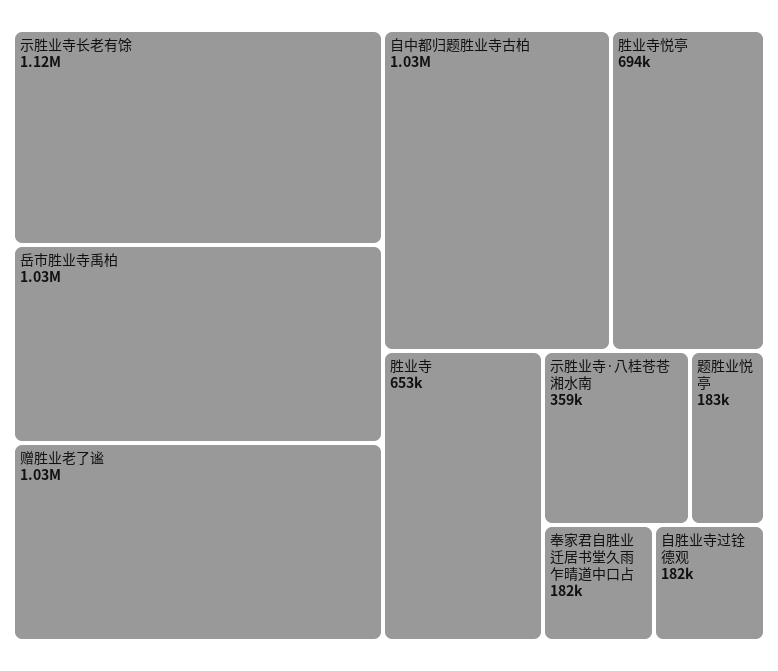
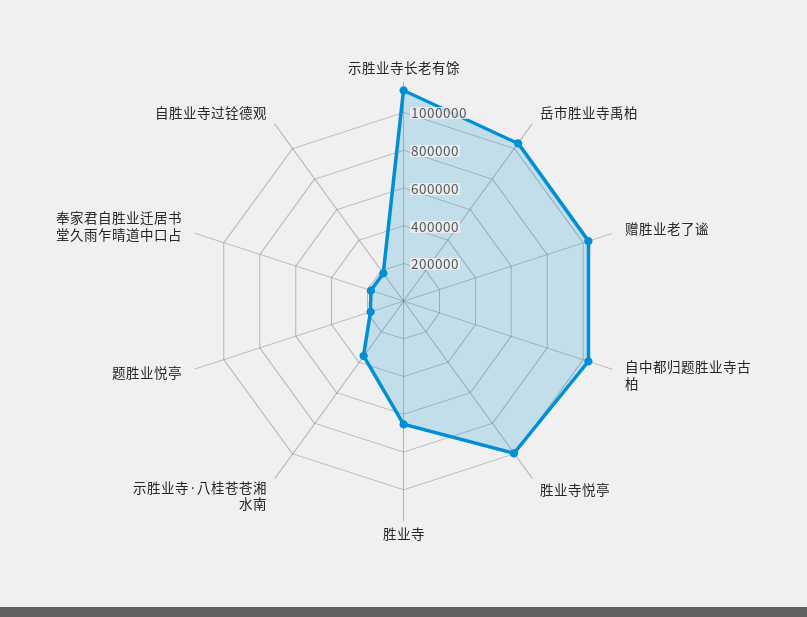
  {
    "示胜业寺长老有馀": 1120000,
    "岳市胜业寺禹柏": 1030000,
    "赠胜业老了谧": 1030000,
    "自中都归题胜业寺古柏": 1030000,
-   "胜业寺悦亭": 694000,
+   "胜业寺悦亭": 1000000,
    "胜业寺": 653000,
    "示胜业寺·八桂苍苍湘水南": 359000,
    "题胜业悦亭": 183000,
    "奉家君自胜业迁居书堂久雨乍晴道中口占": 182000,
    "自胜业寺过铨德观": 182000
  }

